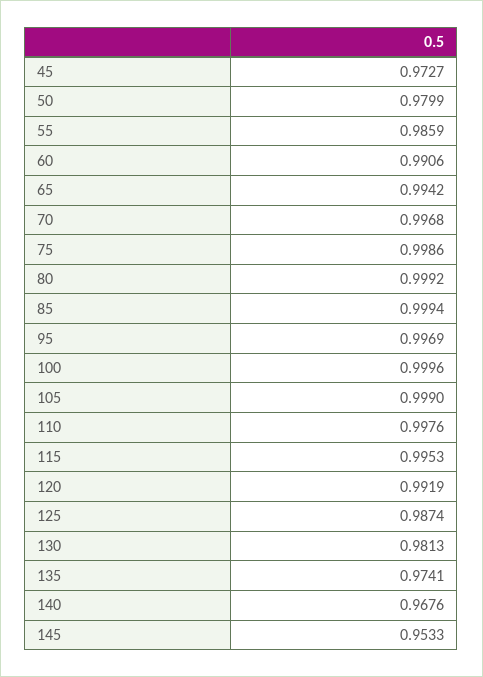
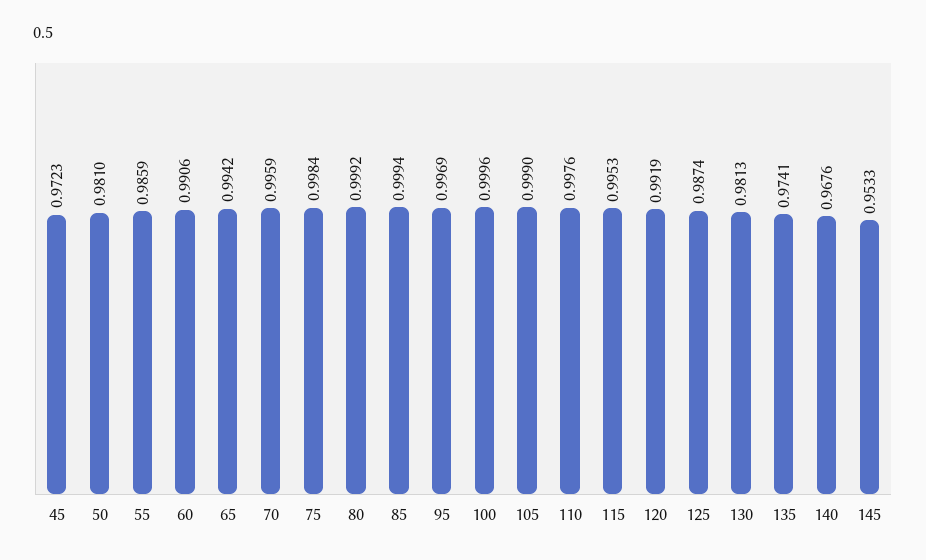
  {
-   "45": 0.9727,
+   "45": 0.9723,
-   "50": 0.9799,
+   "50": 0.981,
    "55": 0.9859,
    "60": 0.9906,
    "65": 0.9942,
-   "70": 0.9968,
+   "70": 0.9959,
-   "75": 0.9986,
+   "75": 0.9984,
    "80": 0.9992,
    "85": 0.9994,
    "95": 0.9969,
    "100": 0.9996,
    "105": 0.999,
    "110": 0.9976,
    "115": 0.9953,
    "120": 0.9919,
    "125": 0.9874,
    "130": 0.9813,
    "135": 0.9741,
    "140": 0.9676,
    "145": 0.9533
  }

